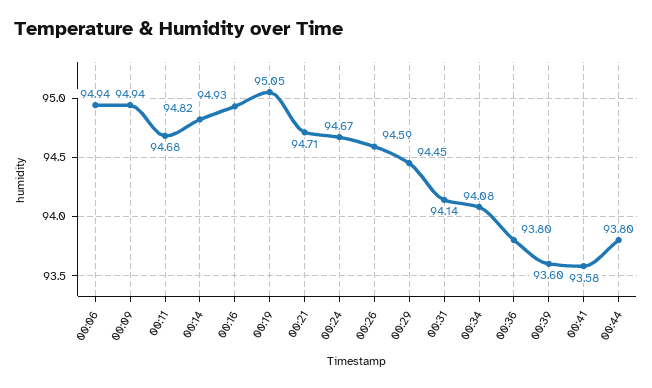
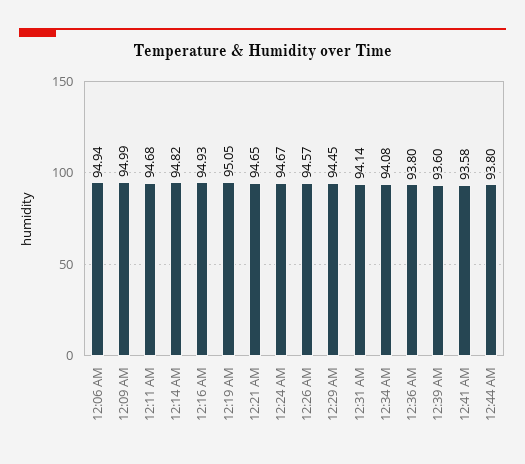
  {
    "00:06": 94.94,
-   "00:09": 94.94,
+   "00:09": 94.99,
    "00:11": 94.68,
    "00:14": 94.82,
    "00:16": 94.93,
    "00:19": 95.05,
-   "00:21": 94.71,
+   "00:21": 94.65,
    "00:24": 94.67,
-   "00:26": 94.59,
+   "00:26": 94.57,
    "00:29": 94.45,
    "00:31": 94.14,
    "00:34": 94.08,
    "00:36": 93.8,
    "00:39": 93.6,
    "00:41": 93.58,
    "00:44": 93.8
  }

